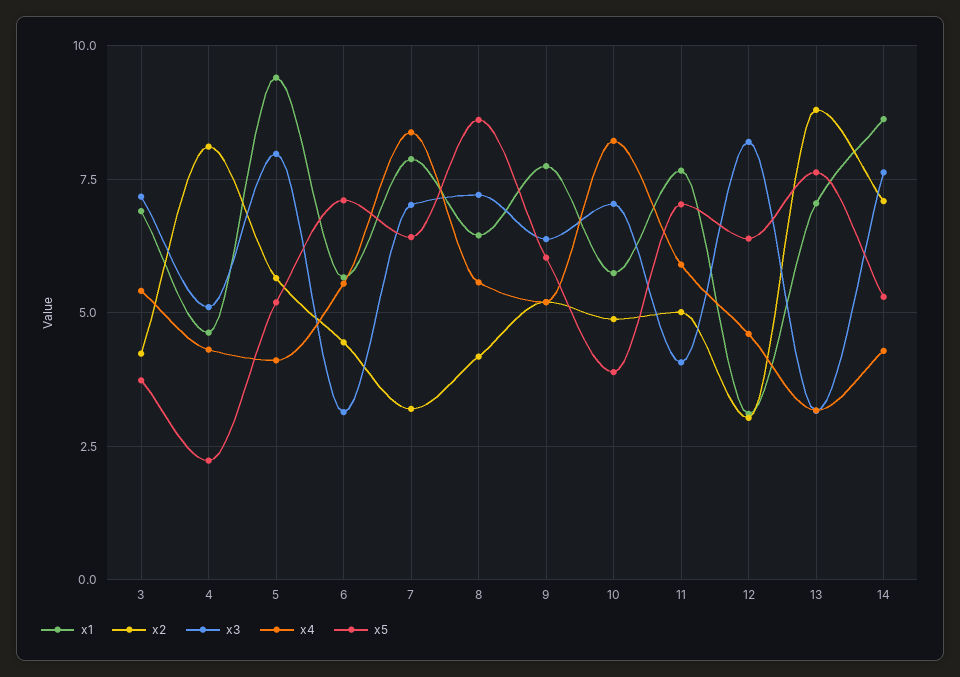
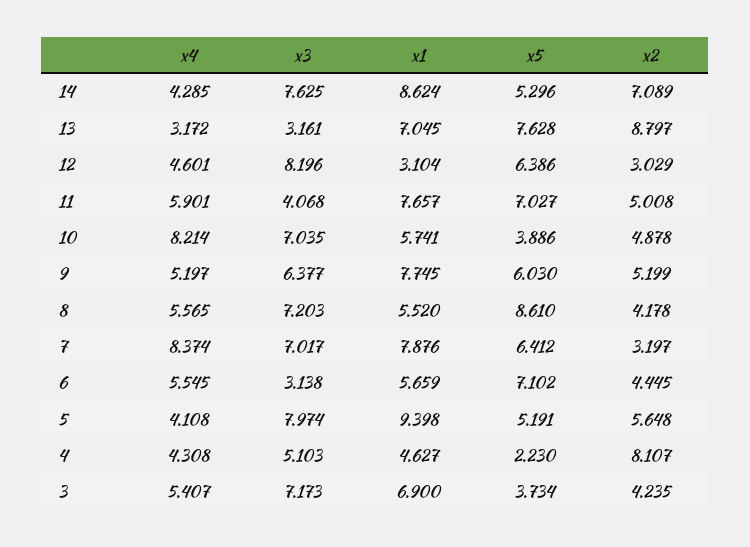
  {
    "x1": {
      "3": 6.9,
      "4": 4.627,
      "5": 9.398,
      "6": 5.659,
      "7": 7.876,
-     "8": 6.5,
+     "8": 5.52,
      "9": 7.745,
      "10": 5.741,
      "11": 7.657,
      "12": 3.104,
      "13": 7.045,
      "14": 8.624
    },
    "x2": {
      "3": 4.235,
      "4": 8.107,
      "5": 5.648,
      "6": 4.445,
      "7": 3.197,
      "8": 4.178,
      "9": 5.199,
      "10": 4.878,
      "11": 5.008,
      "12": 3.029,
      "13": 8.797,
      "14": 7.089
    },
    "x3": {
      "3": 7.173,
      "4": 5.103,
      "5": 7.974,
      "6": 3.138,
      "7": 7.017,
      "8": 7.203,
      "9": 6.377,
      "10": 7.035,
      "11": 4.068,
      "12": 8.196,
      "13": 3.161,
      "14": 7.625
    },
    "x4": {
      "3": 5.407,
      "4": 4.308,
      "5": 4.108,
      "6": 5.545,
      "7": 8.374,
      "8": 5.565,
      "9": 5.197,
      "10": 8.214,
      "11": 5.901,
      "12": 4.601,
      "13": 3.172,
      "14": 4.285
    },
    "x5": {
      "3": 3.734,
      "4": 2.23,
      "5": 5.191,
      "6": 7.102,
      "7": 6.412,
      "8": 8.61,
      "9": 6.03,
      "10": 3.886,
      "11": 7.027,
      "12": 6.386,
      "13": 7.628,
      "14": 5.296
    }
  }

